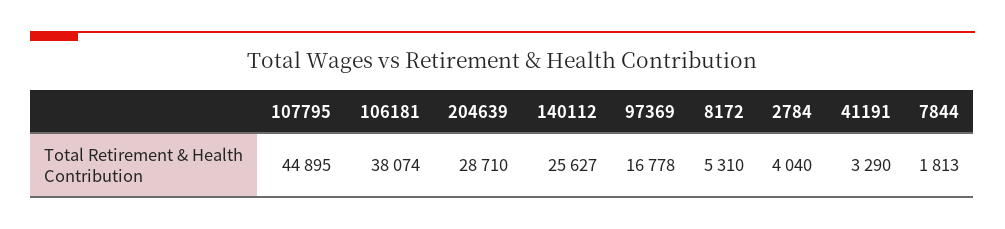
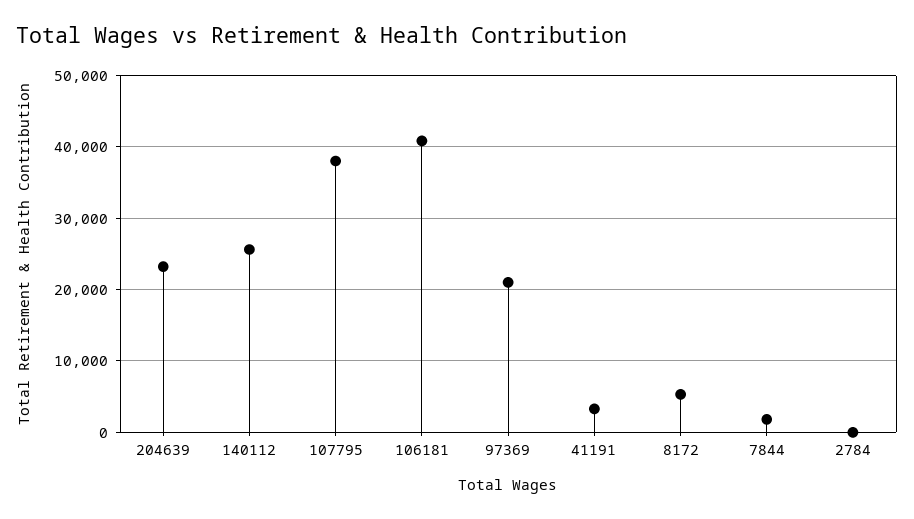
  {
-   "107795": 44895,
+   "107795": 38000,
-   "106181": 38074,
+   "106181": 41000,
-   "204639": 28710,
+   "204639": 23000,
    "140112": 25627,
-   "97369": 16778,
+   "97369": 21000,
    "8172": 5310,
-   "2784": 4040,
+   "2784": 0,
    "41191": 3290,
    "7844": 1813
  }

